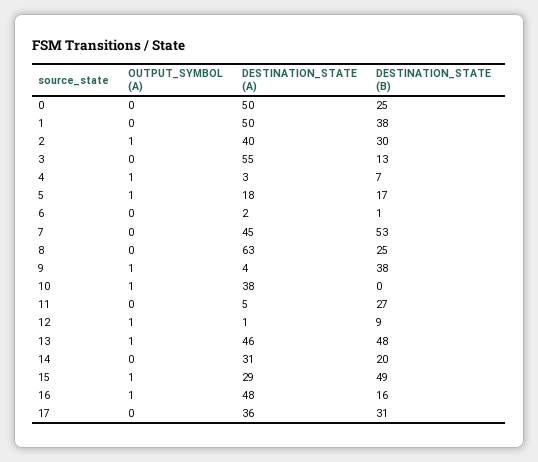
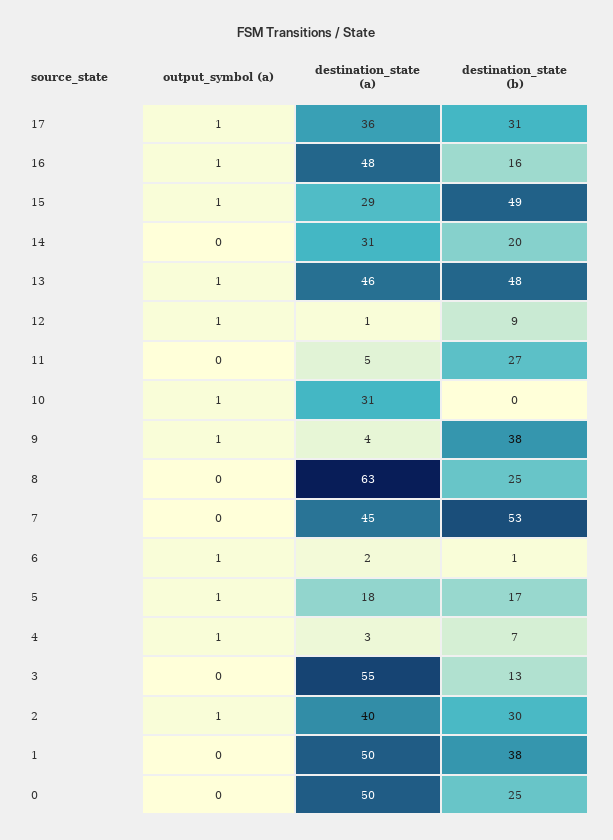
  {
    "OUTPUT_SYMBOL (A)": {
      "0": 0,
      "1": 0,
      "2": 1,
      "3": 0,
      "4": 1,
      "5": 1,
-     "6": 0,
+     "6": 1,
      "7": 0,
      "8": 0,
      "9": 1,
      "10": 1,
      "11": 0,
      "12": 1,
      "13": 1,
      "14": 0,
      "15": 1,
      "16": 1,
-     "17": 0
+     "17": 1
    },
    "DESTINATION_STATE (A)": {
      "0": 50,
      "1": 50,
      "2": 40,
      "3": 55,
      "4": 3,
      "5": 18,
      "6": 2,
      "7": 45,
      "8": 63,
      "9": 4,
-     "10": 38,
+     "10": 31,
      "11": 5,
      "12": 1,
      "13": 46,
      "14": 31,
      "15": 29,
      "16": 48,
      "17": 36
    },
    "DESTINATION_STATE (B)": {
      "0": 25,
      "1": 38,
      "2": 30,
      "3": 13,
      "4": 7,
      "5": 17,
      "6": 1,
      "7": 53,
      "8": 25,
      "9": 38,
      "10": 0,
      "11": 27,
      "12": 9,
      "13": 48,
      "14": 20,
      "15": 49,
      "16": 16,
      "17": 31
    }
  }

